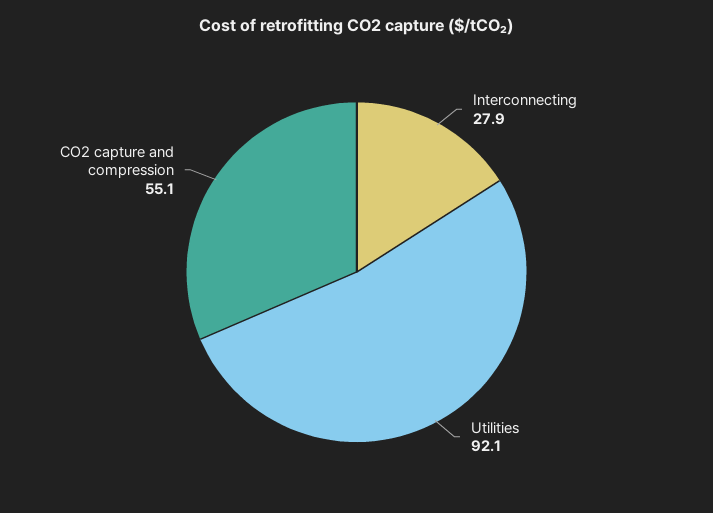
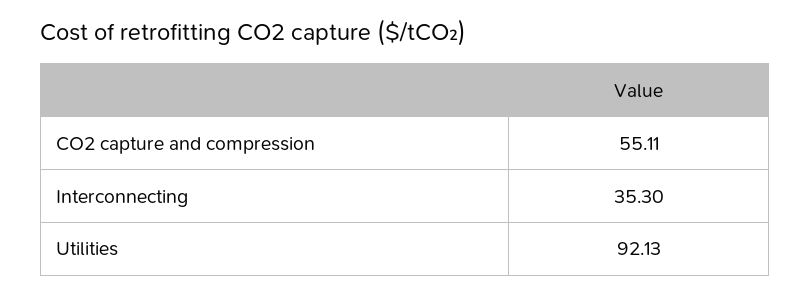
  {
-   "Interconnecting": 27.9,
+   "Interconnecting": 35.3,
    "Utilities": 92.13,
    "CO2 capture and compression": 55.11
  }

